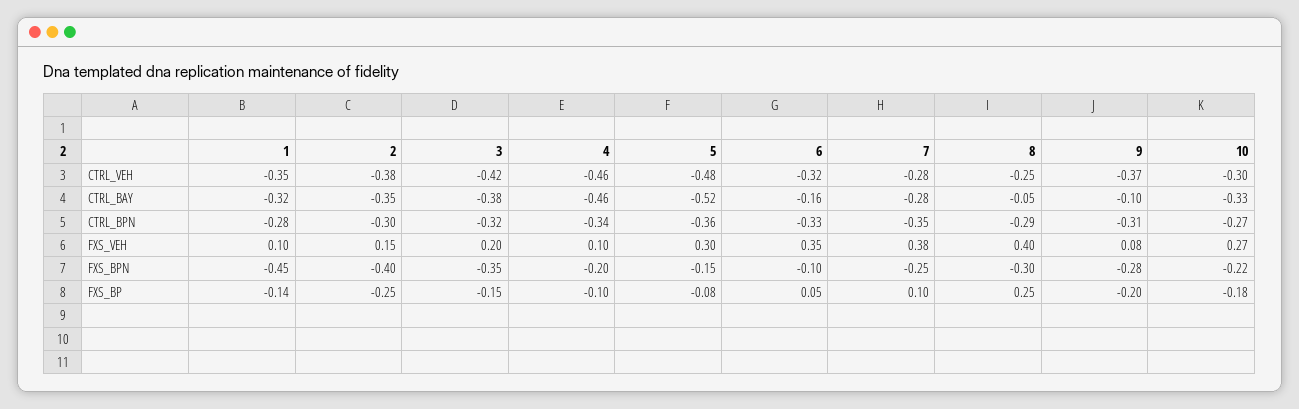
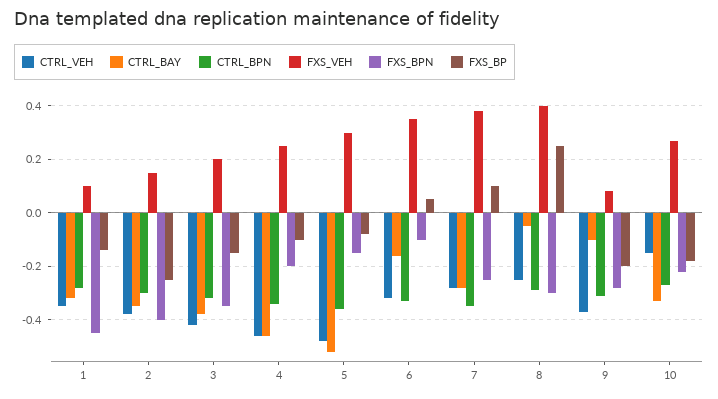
  {
    "CTRL_VEH": {
      "1": -0.35,
      "2": -0.38,
      "3": -0.42,
      "4": -0.46,
      "5": -0.48,
      "6": -0.32,
      "7": -0.28,
      "8": -0.25,
      "9": -0.37,
-     "10": -0.3
+     "10": -0.15
    },
    "CTRL_BAY": {
      "1": -0.32,
      "2": -0.35,
      "3": -0.38,
      "4": -0.46,
      "5": -0.52,
      "6": -0.16,
      "7": -0.28,
      "8": -0.05,
      "9": -0.1,
      "10": -0.33
    },
    "CTRL_BPN": {
      "1": -0.28,
      "2": -0.3,
      "3": -0.32,
      "4": -0.34,
      "5": -0.36,
      "6": -0.33,
      "7": -0.35,
      "8": -0.29,
      "9": -0.31,
      "10": -0.27
    },
    "FXS_VEH": {
      "1": 0.1,
      "2": 0.15,
      "3": 0.2,
-     "4": 0.1,
+     "4": 0.25,
      "5": 0.3,
      "6": 0.35,
      "7": 0.38,
      "8": 0.4,
      "9": 0.08,
      "10": 0.27
    },
    "FXS_BPN": {
      "1": -0.45,
      "2": -0.4,
      "3": -0.35,
      "4": -0.2,
      "5": -0.15,
      "6": -0.1,
      "7": -0.25,
      "8": -0.3,
      "9": -0.28,
      "10": -0.22
    },
    "FXS_BP": {
      "1": -0.14,
      "2": -0.25,
      "3": -0.15,
      "4": -0.1,
      "5": -0.08,
      "6": 0.05,
      "7": 0.1,
      "8": 0.25,
      "9": -0.2,
      "10": -0.18
    }
  }

